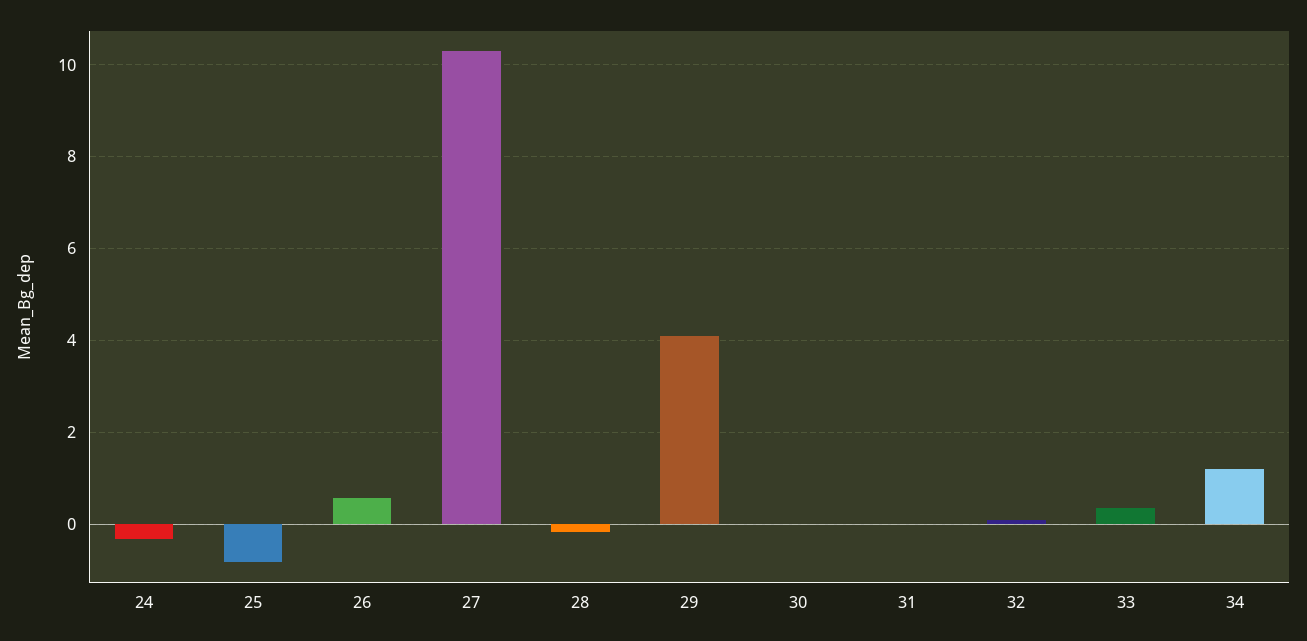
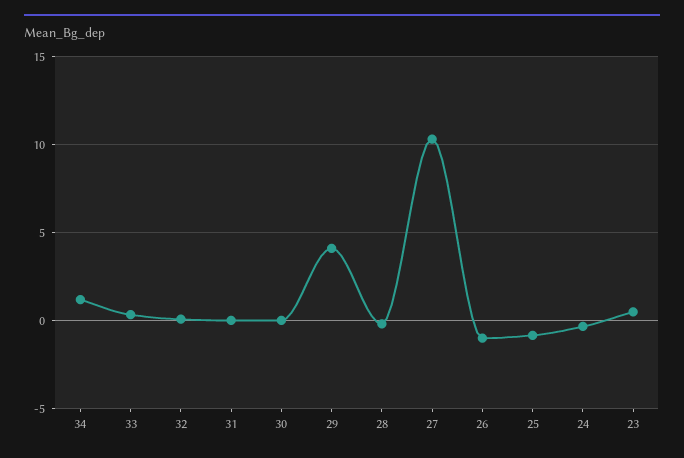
  {
    "24": -0.4,
    "25": -0.8,
-   "26": 0.6,
+   "26": -1,
    "27": 10.4,
    "28": -0.2,
    "29": 4.2,
    "30": 0,
    "31": 0,
    "32": 0,
    "33": 0.4,
-   "34": 1.2
+   "34": 1.2,
+   "23": 0.5
  }

